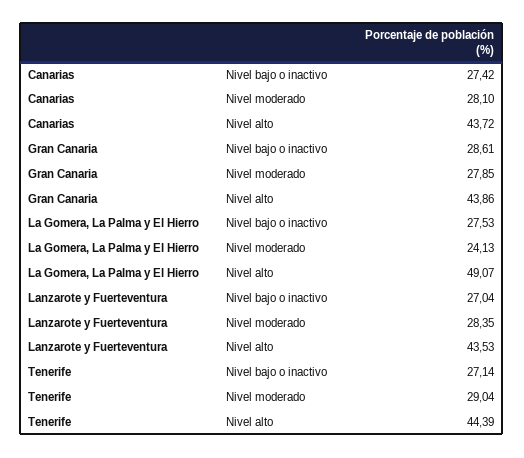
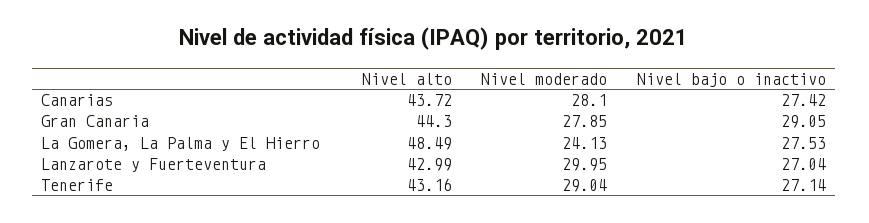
  {
    "Canarias": {
      "Nivel bajo o inactivo": 27.42,
      "Nivel moderado": 28.1,
      "Nivel alto": 43.72
    },
    "Gran Canaria": {
-     "Nivel bajo o inactivo": 28.61,
+     "Nivel bajo o inactivo": 29.05,
      "Nivel moderado": 27.85,
-     "Nivel alto": 43.86
+     "Nivel alto": 44.3
    },
    "La Gomera, La Palma y El Hierro": {
      "Nivel bajo o inactivo": 27.53,
      "Nivel moderado": 24.13,
-     "Nivel alto": 49.07
+     "Nivel alto": 48.49
    },
    "Lanzarote y Fuerteventura": {
      "Nivel bajo o inactivo": 27.04,
-     "Nivel moderado": 28.35,
+     "Nivel moderado": 29.95,
-     "Nivel alto": 43.53
+     "Nivel alto": 42.99
    },
    "Tenerife": {
      "Nivel bajo o inactivo": 27.14,
      "Nivel moderado": 29.04,
-     "Nivel alto": 44.39
+     "Nivel alto": 43.16
    }
  }

